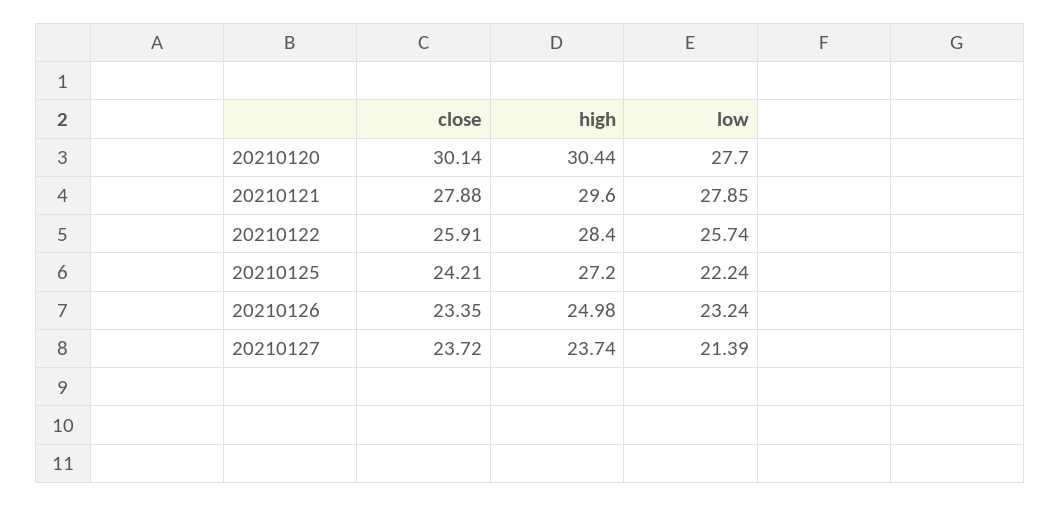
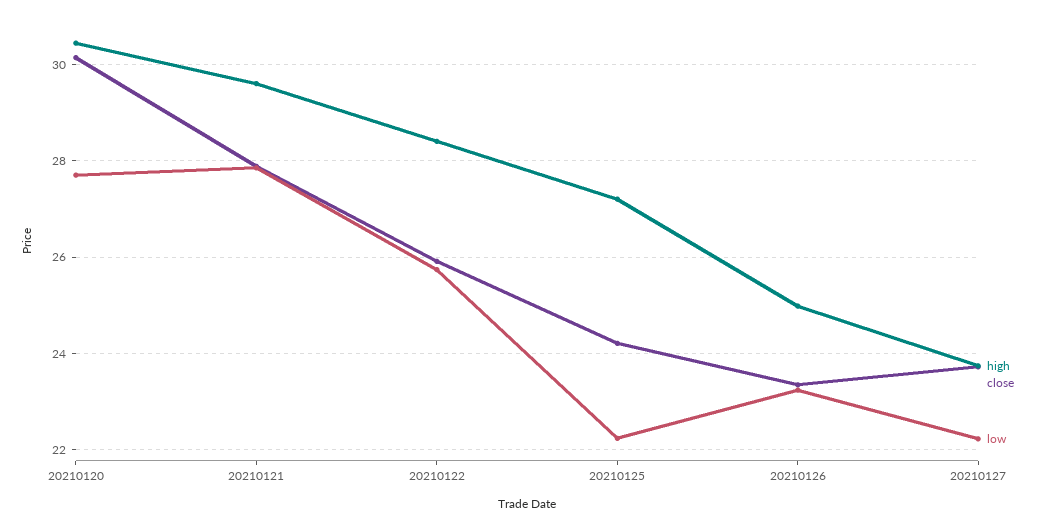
  {
    "close": {
      "20210120": 30.14,
      "20210121": 27.88,
      "20210122": 25.91,
      "20210125": 24.21,
      "20210126": 23.35,
      "20210127": 23.72
    },
    "high": {
      "20210120": 30.44,
      "20210121": 29.6,
      "20210122": 28.4,
      "20210125": 27.2,
      "20210126": 24.98,
      "20210127": 23.74
    },
    "low": {
      "20210120": 27.7,
      "20210121": 27.85,
      "20210122": 25.74,
      "20210125": 22.24,
      "20210126": 23.24,
-     "20210127": 21.39
+     "20210127": 22.2
    }
  }

